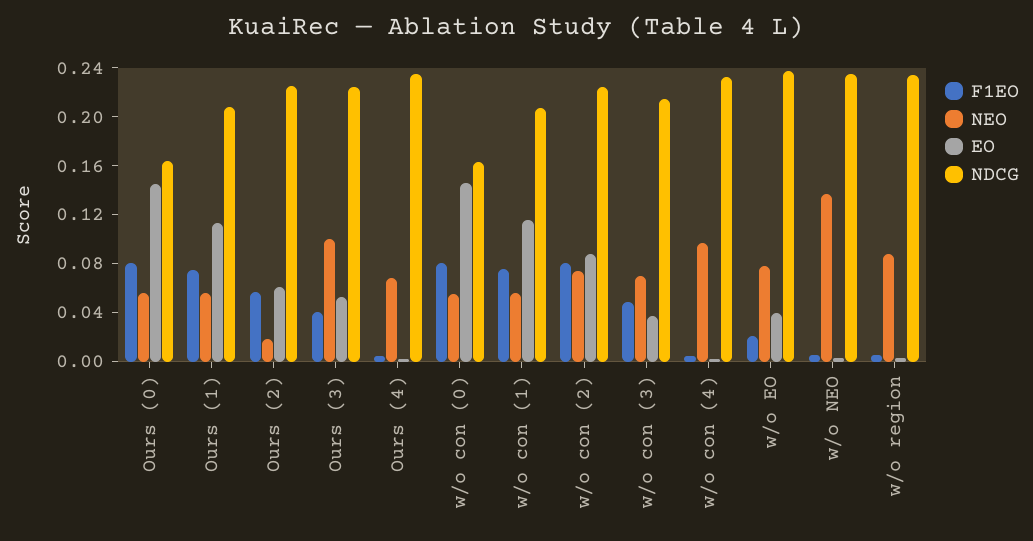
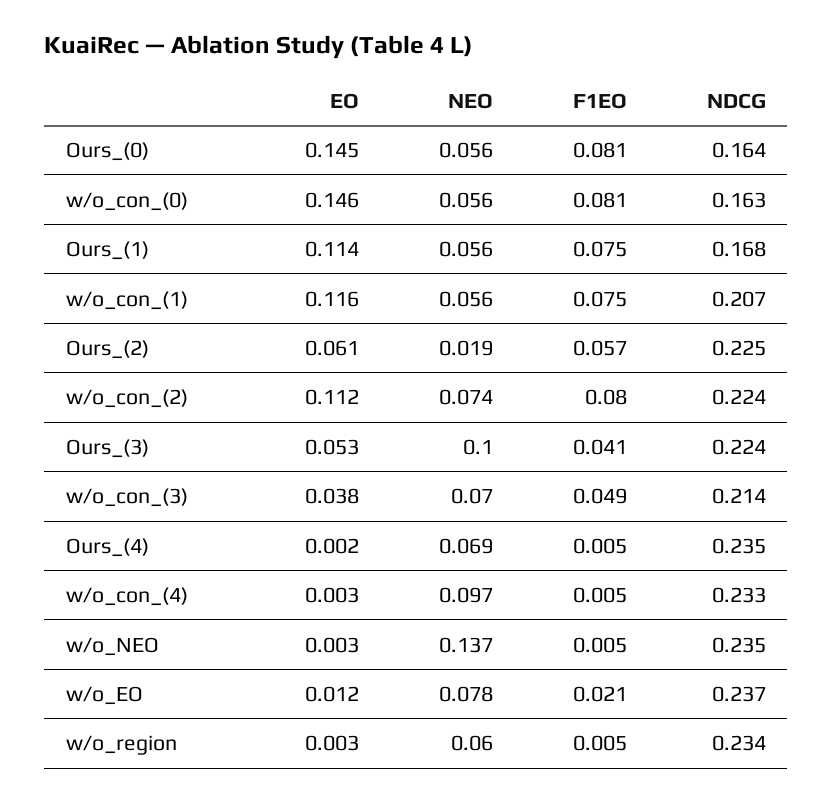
  {
    "F1EO": {
      "Ours (0)": 0.081,
      "Ours (1)": 0.075,
      "Ours (2)": 0.057,
      "Ours (3)": 0.041,
      "Ours (4)": 0.005,
      "w/o con (0)": 0.081,
      "w/o con (1)": 0.075,
      "w/o con (2)": 0.08,
      "w/o con (3)": 0.049,
      "w/o con (4)": 0.005,
      "w/o EO": 0.021,
      "w/o NEO": 0.005,
      "w/o region": 0.005
    },
    "NEO": {
      "Ours (0)": 0.056,
      "Ours (1)": 0.056,
      "Ours (2)": 0.019,
      "Ours (3)": 0.1,
      "Ours (4)": 0.069,
      "w/o con (0)": 0.056,
      "w/o con (1)": 0.056,
      "w/o con (2)": 0.074,
      "w/o con (3)": 0.07,
      "w/o con (4)": 0.097,
      "w/o EO": 0.078,
      "w/o NEO": 0.137,
-     "w/o region": 0.09
+     "w/o region": 0.06
    },
    "EO": {
      "Ours (0)": 0.145,
      "Ours (1)": 0.114,
      "Ours (2)": 0.061,
      "Ours (3)": 0.053,
      "Ours (4)": 0.002,
      "w/o con (0)": 0.146,
      "w/o con (1)": 0.116,
-     "w/o con (2)": 0.09,
+     "w/o con (2)": 0.112,
      "w/o con (3)": 0.038,
      "w/o con (4)": 0.003,
-     "w/o EO": 0.04,
+     "w/o EO": 0.012,
      "w/o NEO": 0.003,
      "w/o region": 0.003
    },
    "NDCG": {
      "Ours (0)": 0.164,
-     "Ours (1)": 0.21,
+     "Ours (1)": 0.168,
      "Ours (2)": 0.225,
      "Ours (3)": 0.224,
      "Ours (4)": 0.235,
      "w/o con (0)": 0.163,
      "w/o con (1)": 0.207,
      "w/o con (2)": 0.224,
      "w/o con (3)": 0.214,
      "w/o con (4)": 0.233,
      "w/o EO": 0.237,
      "w/o NEO": 0.235,
      "w/o region": 0.234
    }
  }

